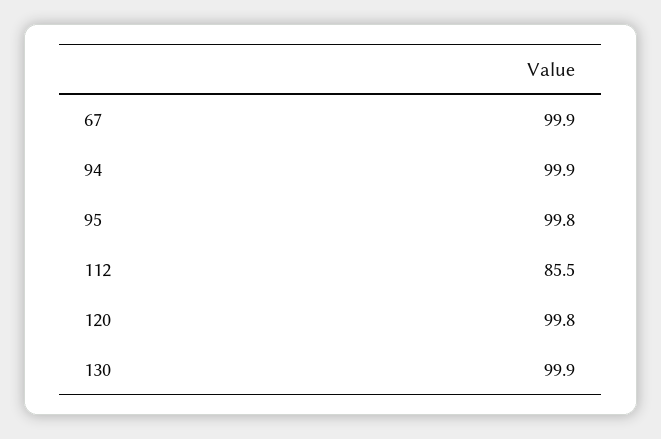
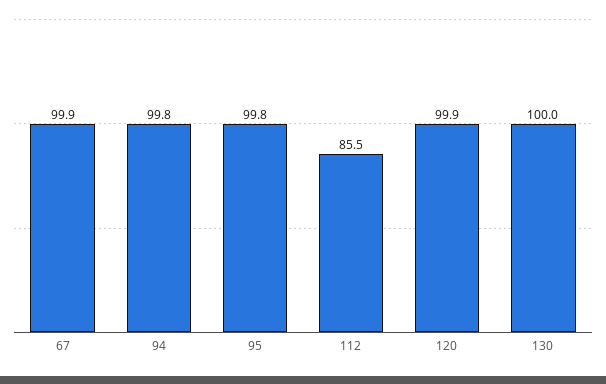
  {
    "67": 99.9,
-   "94": 99.9,
+   "94": 99.8,
    "95": 99.8,
    "112": 85.5,
-   "120": 99.8,
+   "120": 99.9,
-   "130": 99.9
+   "130": 100
  }

